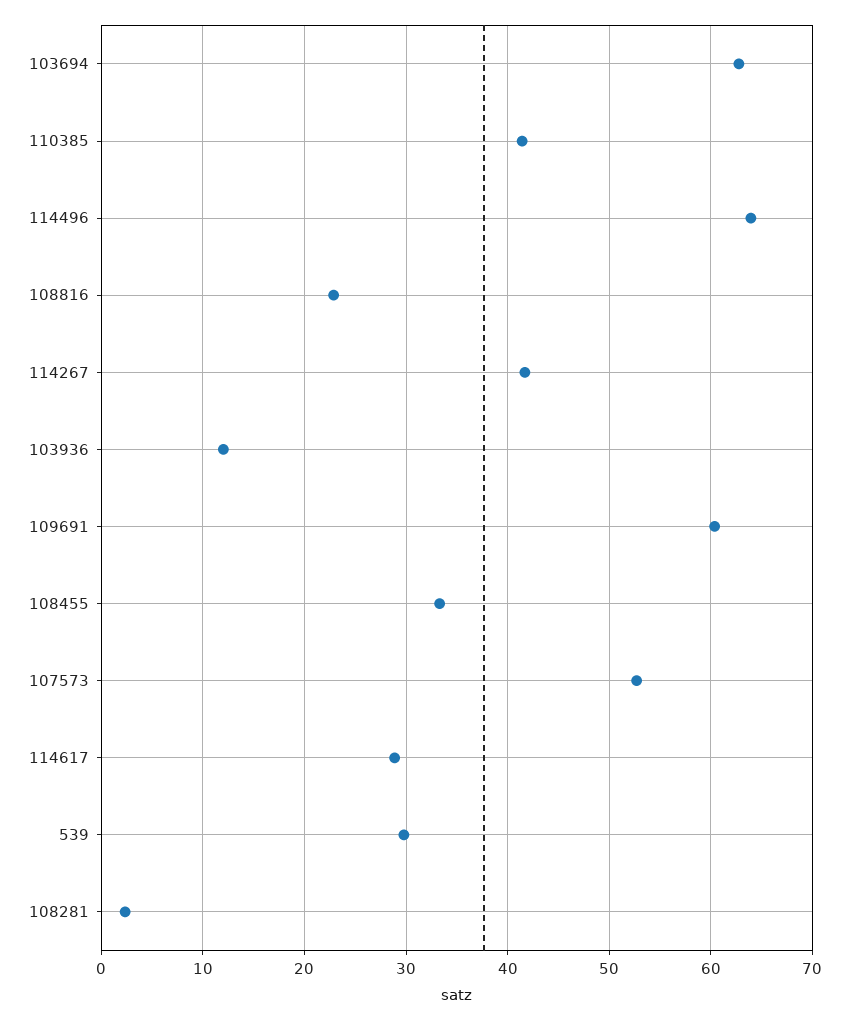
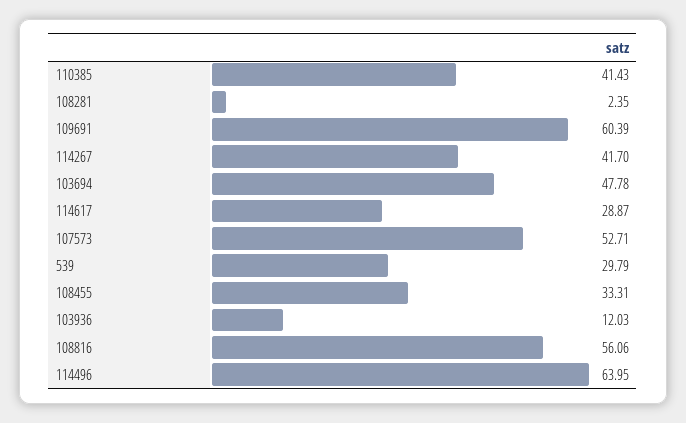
  {
-   "103694": 63,
+   "103694": 47.78,
    "110385": 41.43,
    "114496": 63.95,
-   "108816": 23,
+   "108816": 56.06,
    "114267": 41.7,
    "103936": 12.03,
    "109691": 60.39,
    "108455": 33.31,
    "107573": 52.71,
    "114617": 28.87,
    "539": 29.79,
    "108281": 2.35
  }

